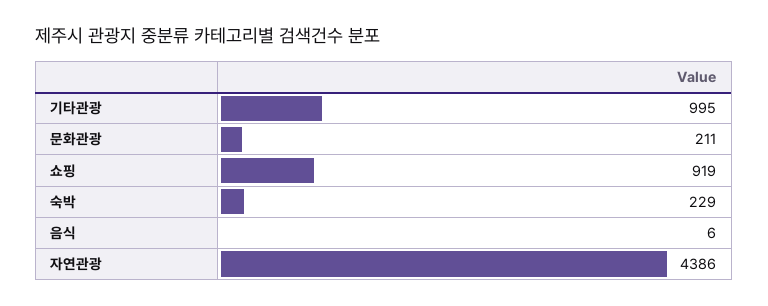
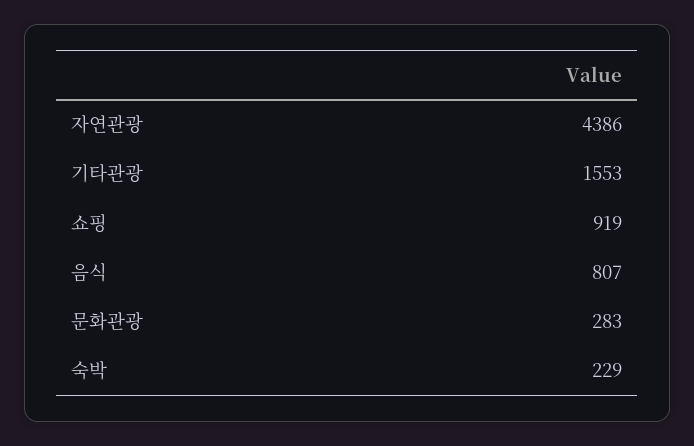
  {
-   "기타관광": 995,
+   "기타관광": 1553,
-   "문화관광": 211,
+   "문화관광": 283,
    "쇼핑": 919,
    "숙박": 229,
-   "음식": 6,
+   "음식": 807,
    "자연관광": 4386
  }

